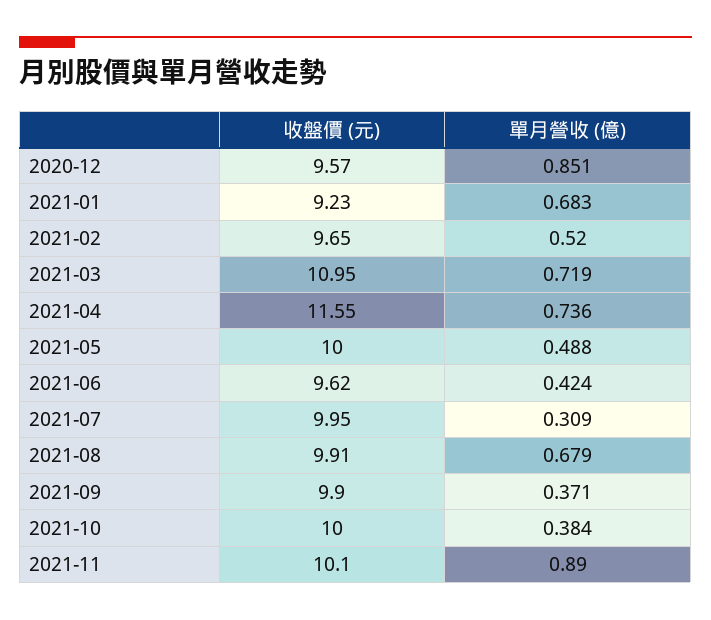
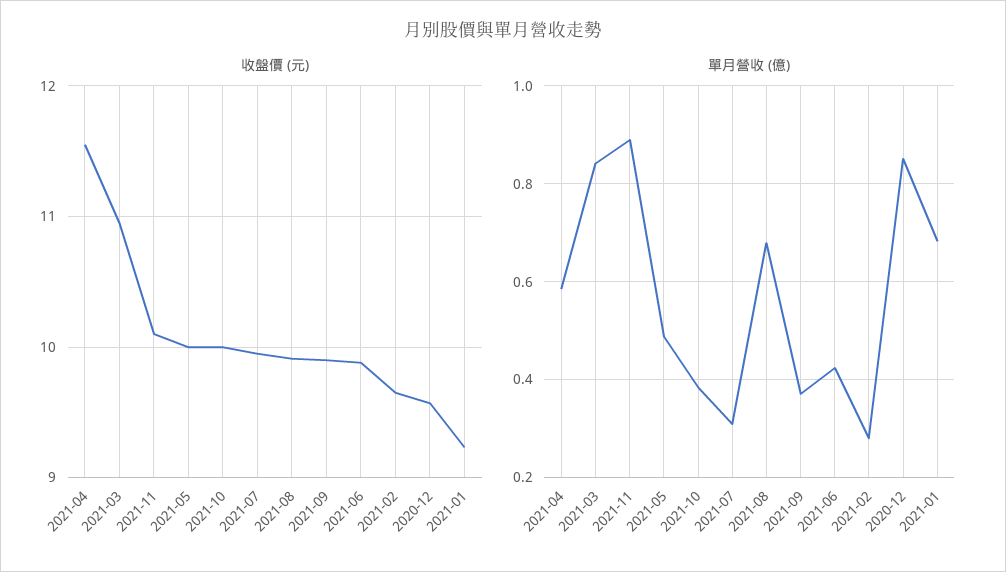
  {
    "收盤價 (元)": {
      "2020-12": 9.57,
      "2021-01": 9.23,
      "2021-02": 9.65,
      "2021-03": 10.95,
      "2021-04": 11.55,
      "2021-05": 10,
-     "2021-06": 9.62,
+     "2021-06": 9.9,
      "2021-07": 9.95,
      "2021-08": 9.91,
      "2021-09": 9.9,
      "2021-10": 10,
      "2021-11": 10.1
    },
    "單月營收 (億)": {
      "2020-12": 0.851,
      "2021-01": 0.683,
-     "2021-02": 0.52,
+     "2021-02": 0.28,
-     "2021-03": 0.719,
+     "2021-03": 0.84,
-     "2021-04": 0.736,
+     "2021-04": 0.58,
      "2021-05": 0.488,
      "2021-06": 0.424,
      "2021-07": 0.309,
      "2021-08": 0.679,
      "2021-09": 0.371,
      "2021-10": 0.384,
      "2021-11": 0.89
    }
  }

